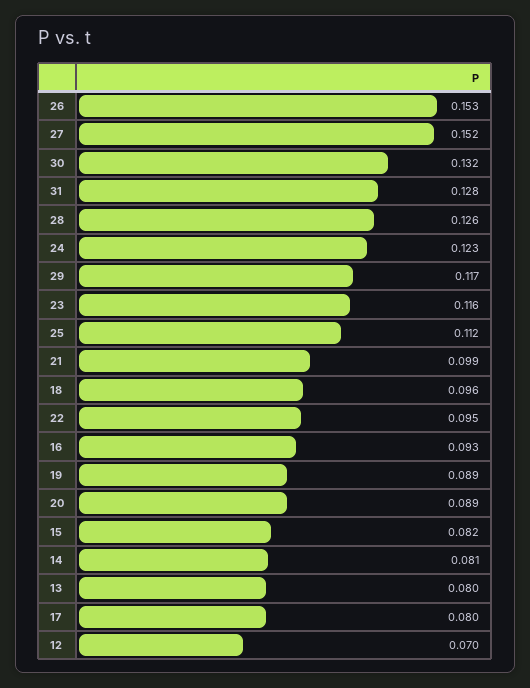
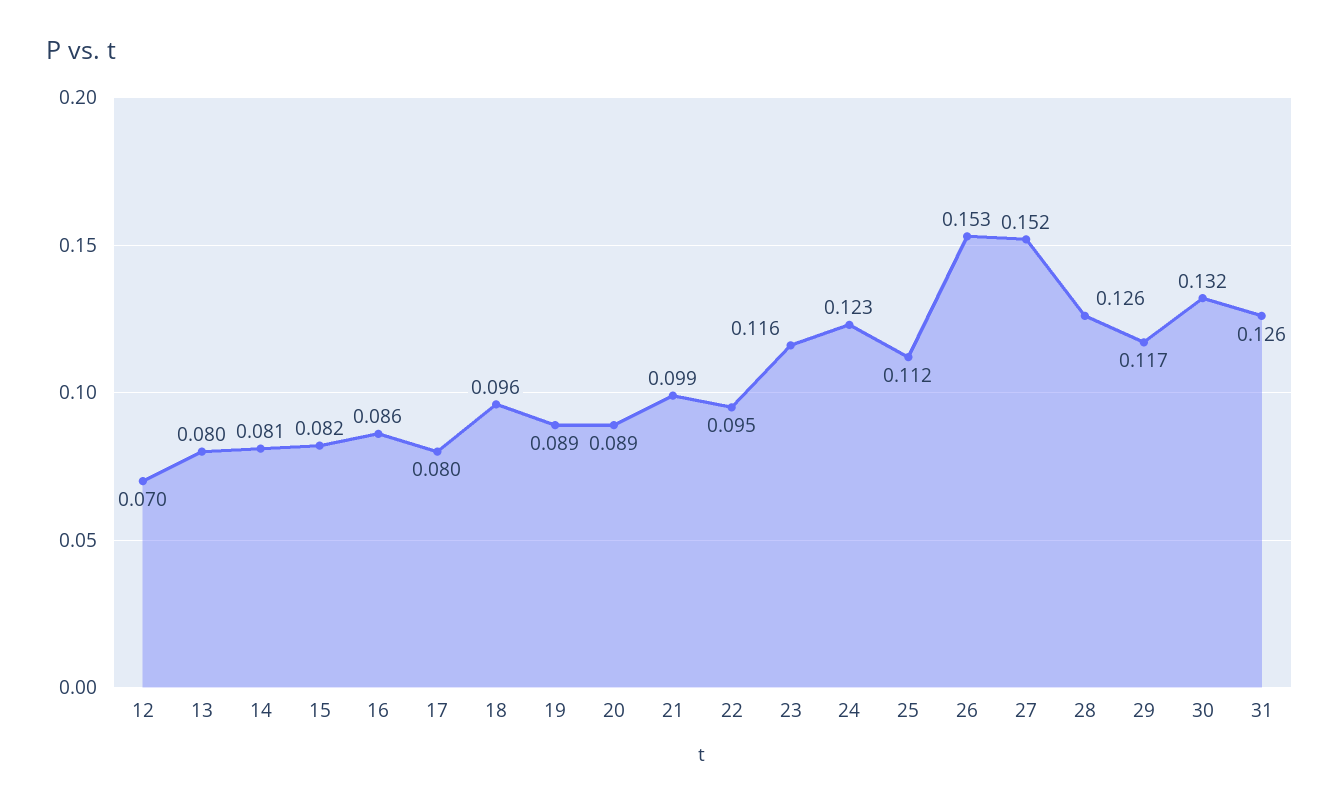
  {
    "26": 0.153,
    "27": 0.152,
    "30": 0.132,
-   "31": 0.128,
+   "31": 0.126,
    "28": 0.126,
    "24": 0.123,
    "29": 0.117,
    "23": 0.116,
    "25": 0.112,
    "21": 0.099,
    "18": 0.096,
    "22": 0.095,
-   "16": 0.093,
+   "16": 0.086,
    "19": 0.089,
    "20": 0.089,
    "15": 0.082,
    "14": 0.081,
    "13": 0.08,
    "17": 0.08,
    "12": 0.07
  }

